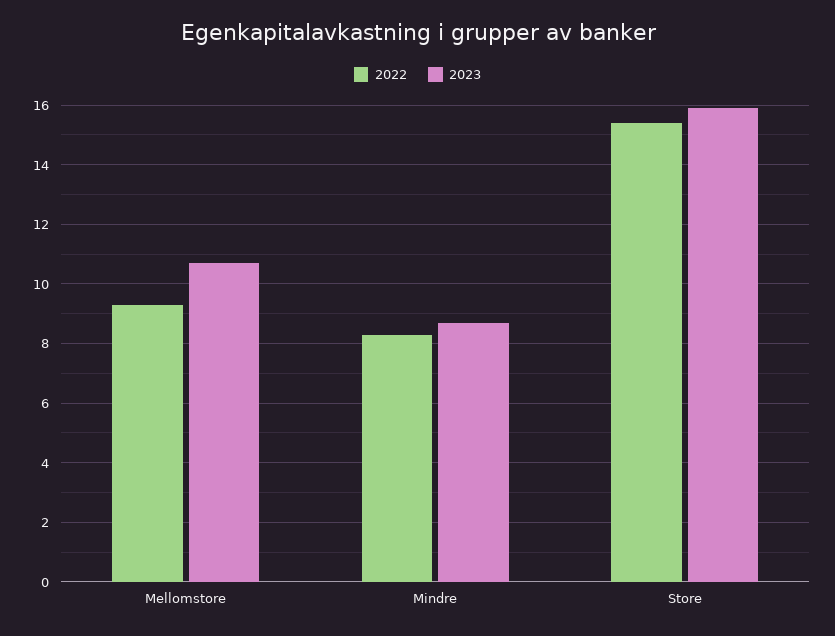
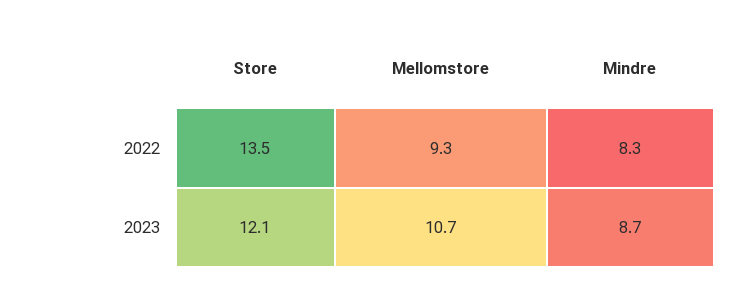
  {
    "2022": {
      "Mellomstore": 9.3,
      "Mindre": 8.3,
-     "Store": 15.5
+     "Store": 13.5
    },
    "2023": {
      "Mellomstore": 10.7,
      "Mindre": 8.7,
-     "Store": 16
+     "Store": 12.1
    }
  }

